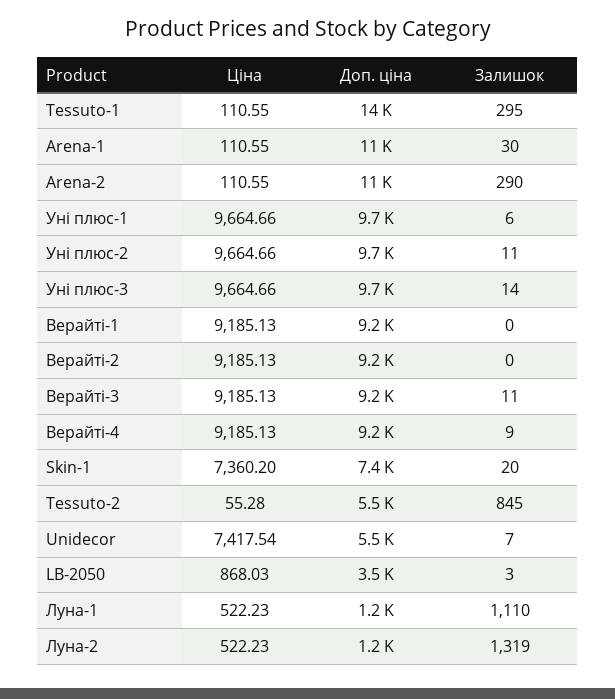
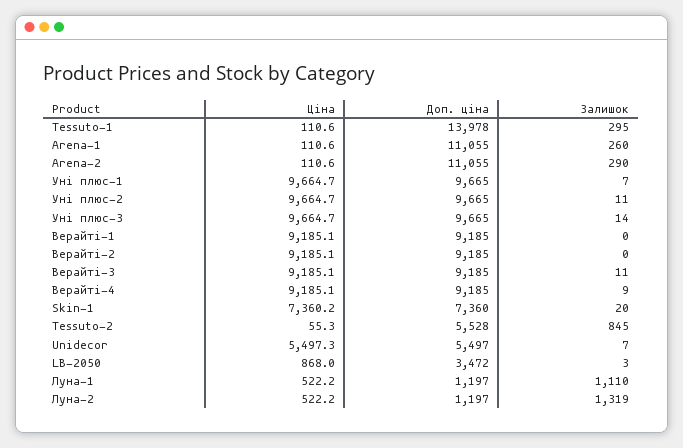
  {
    "Ціна": {
      "Tessuto-1": 110.55,
      "Arena-1": 110.55,
      "Arena-2": 110.55,
      "Уні плюс-1": 9664.66,
      "Уні плюс-2": 9664.66,
      "Уні плюс-3": 9664.66,
      "Верайті-1": 9185.13,
      "Верайті-2": 9185.13,
      "Верайті-3": 9185.13,
      "Верайті-4": 9185.13,
      "Skin-1": 7360.2,
      "Tessuto-2": 55.28,
-     "Unidecor": 7417.54,
+     "Unidecor": 5497.3,
      "LB-2050": 868.03,
      "Луна-1": 522.23,
      "Луна-2": 522.23
    },
    "Доп. ціна": {
      "Tessuto-1": 13978,
      "Arena-1": 11055,
      "Arena-2": 11055,
      "Уні плюс-1": 9665,
      "Уні плюс-2": 9665,
      "Уні плюс-3": 9665,
      "Верайті-1": 9185,
      "Верайті-2": 9185,
      "Верайті-3": 9185,
      "Верайті-4": 9185,
      "Skin-1": 7360,
      "Tessuto-2": 5528,
      "Unidecor": 5497,
      "LB-2050": 3472,
      "Луна-1": 1197,
      "Луна-2": 1197
    },
    "Залишок": {
      "Tessuto-1": 295,
-     "Arena-1": 30,
+     "Arena-1": 260,
      "Arena-2": 290,
-     "Уні плюс-1": 6,
+     "Уні плюс-1": 7,
      "Уні плюс-2": 11,
      "Уні плюс-3": 14,
      "Верайті-1": 0,
      "Верайті-2": 0,
      "Верайті-3": 11,
      "Верайті-4": 9,
      "Skin-1": 20,
      "Tessuto-2": 845,
      "Unidecor": 7,
      "LB-2050": 3,
      "Луна-1": 1110,
      "Луна-2": 1319
    }
  }

